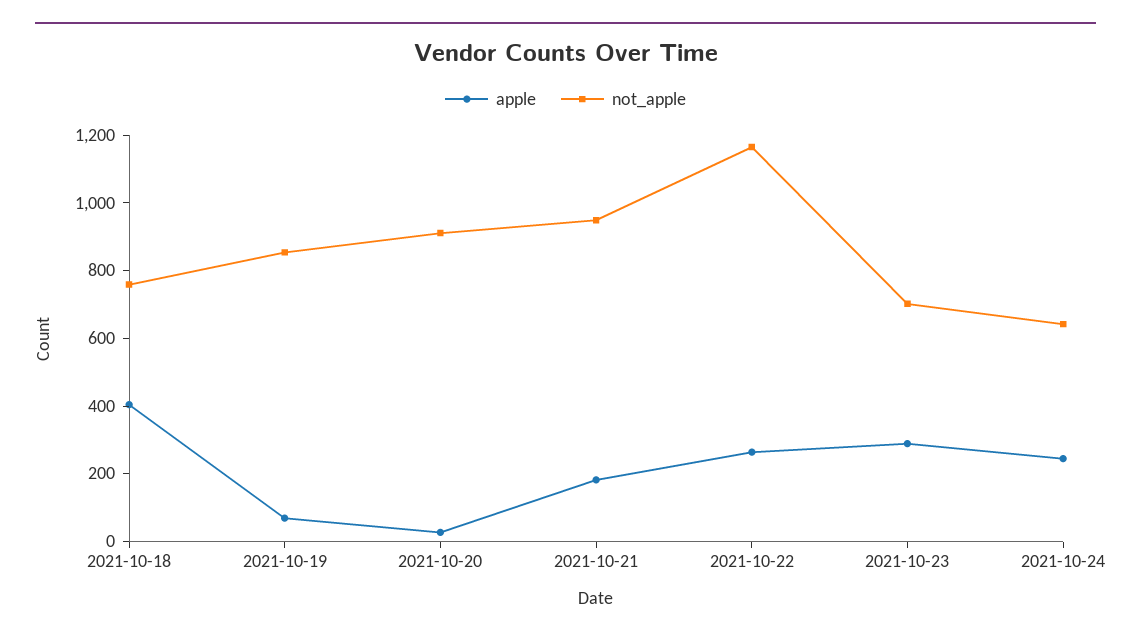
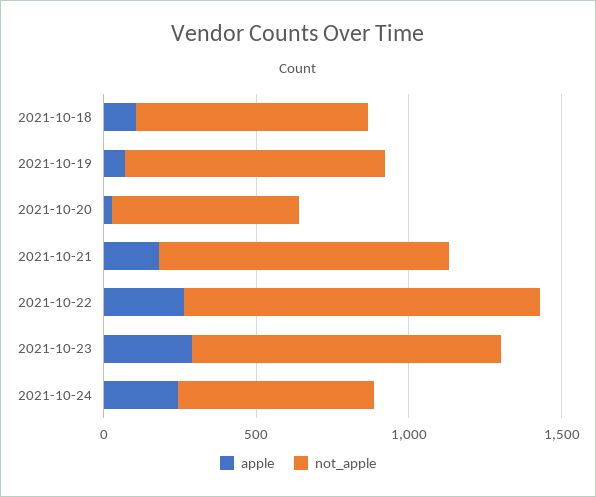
  {
    "apple": {
-     "2021-10-18": 400,
+     "2021-10-18": 100,
      "2021-10-19": 50,
      "2021-10-20": 50,
      "2021-10-21": 200,
      "2021-10-22": 250,
      "2021-10-23": 300,
      "2021-10-24": 250
    },
    "not_apple": {
      "2021-10-18": 750,
      "2021-10-19": 850,
-     "2021-10-20": 900,
+     "2021-10-20": 600,
      "2021-10-21": 950,
      "2021-10-22": 1150,
-     "2021-10-23": 700,
+     "2021-10-23": 1000,
      "2021-10-24": 650
    }
  }

